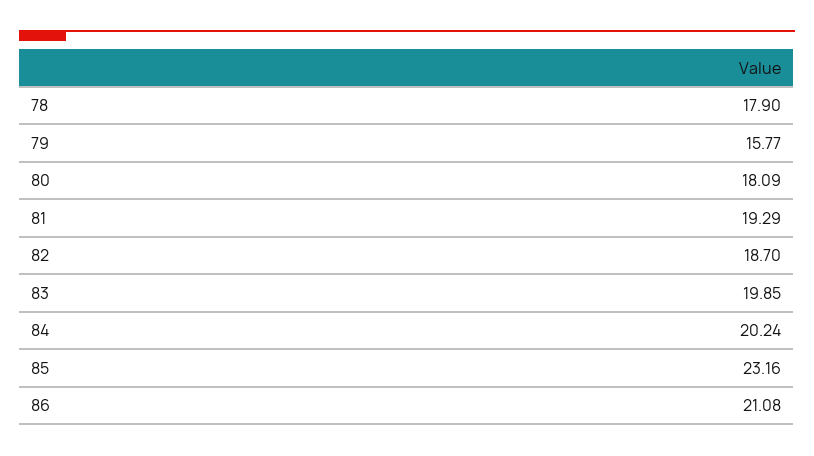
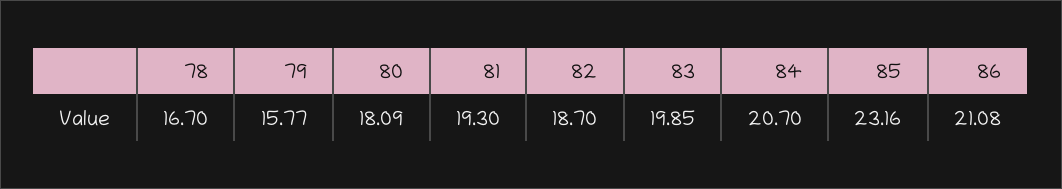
  {
-   "78": 17.9,
+   "78": 16.7,
    "79": 15.77,
    "80": 18.09,
-   "81": 19.29,
+   "81": 19.3,
    "82": 18.7,
    "83": 19.85,
-   "84": 20.24,
+   "84": 20.7,
    "85": 23.16,
    "86": 21.08
  }

